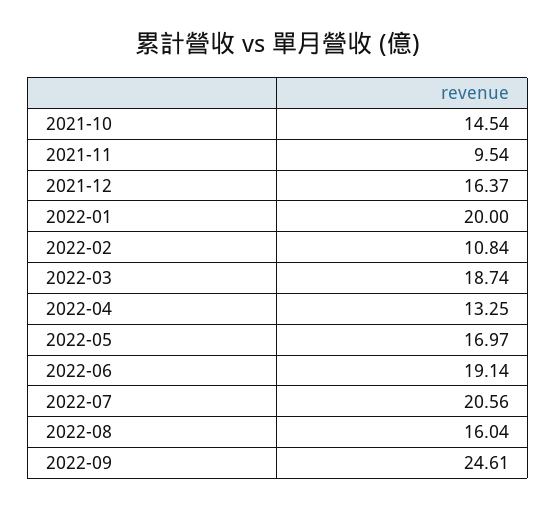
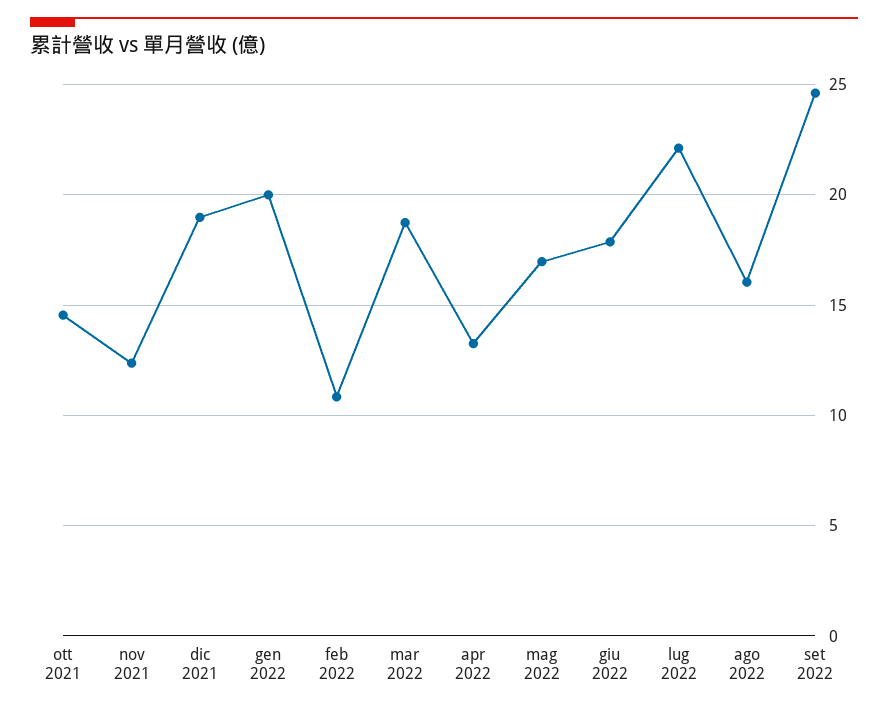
  {
    "2021-10": 14.54,
-   "2021-11": 9.54,
+   "2021-11": 12.5,
-   "2021-12": 16.37,
+   "2021-12": 19,
    "2022-01": 20,
    "2022-02": 10.84,
    "2022-03": 18.74,
    "2022-04": 13.25,
    "2022-05": 16.97,
-   "2022-06": 19.14,
+   "2022-06": 18,
-   "2022-07": 20.56,
+   "2022-07": 22,
    "2022-08": 16.04,
    "2022-09": 24.61
  }

